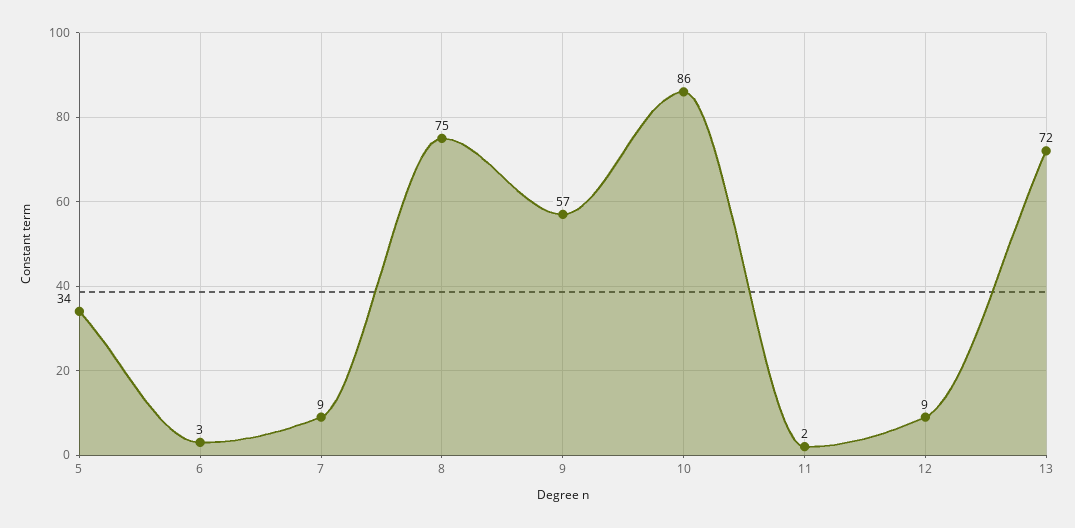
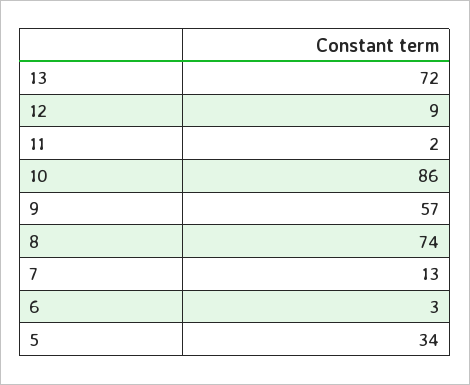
  {
    "5": 34,
    "6": 3,
-   "7": 9,
+   "7": 13,
-   "8": 75,
+   "8": 74,
    "9": 57,
    "10": 86,
    "11": 2,
    "12": 9,
    "13": 72
  }

